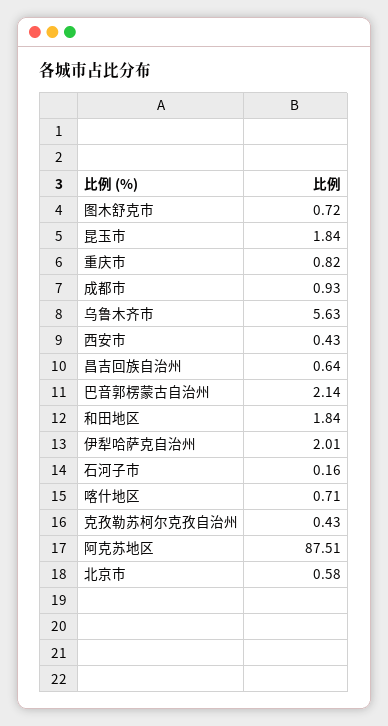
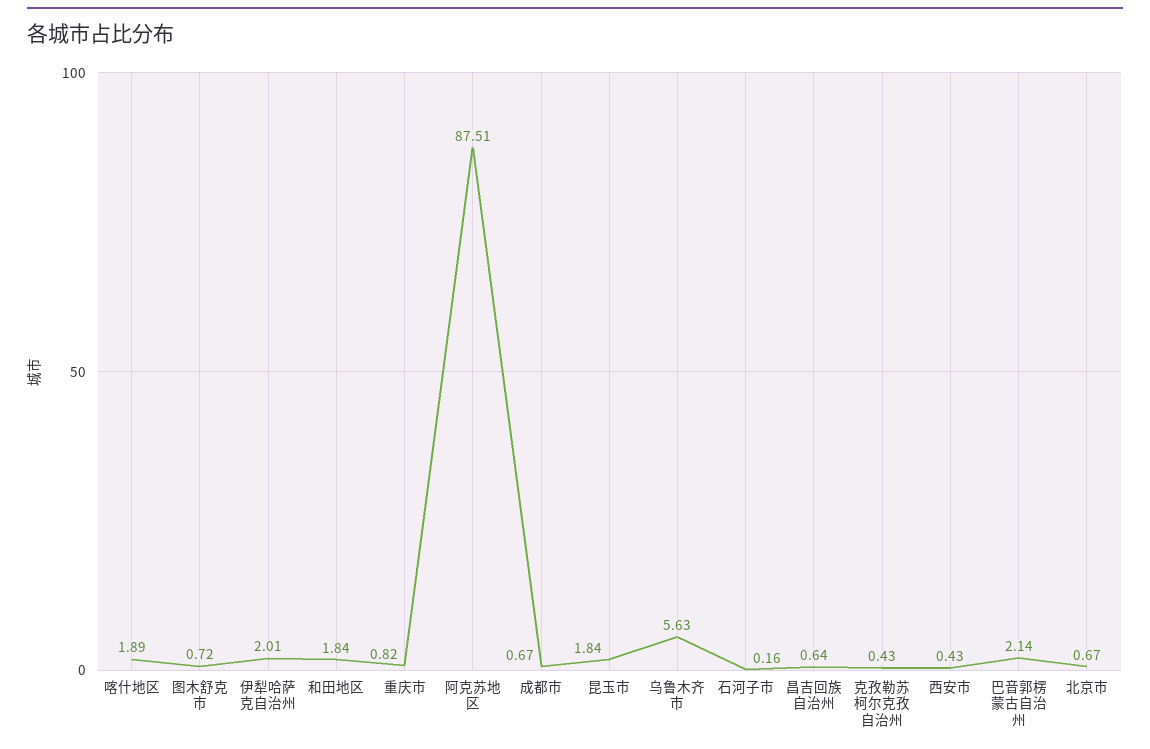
  {
    "图木舒克市": 0.72,
    "昆玉市": 1.84,
    "重庆市": 0.82,
-   "成都市": 0.93,
+   "成都市": 0.67,
    "乌鲁木齐市": 5.63,
    "西安市": 0.43,
    "昌吉回族自治州": 0.64,
    "巴音郭楞蒙古自治州": 2.14,
    "和田地区": 1.84,
    "伊犁哈萨克自治州": 2.01,
    "石河子市": 0.16,
-   "喀什地区": 0.71,
+   "喀什地区": 1.89,
    "克孜勒苏柯尔克孜自治州": 0.43,
    "阿克苏地区": 87.51,
-   "北京市": 0.58
+   "北京市": 0.67
  }

